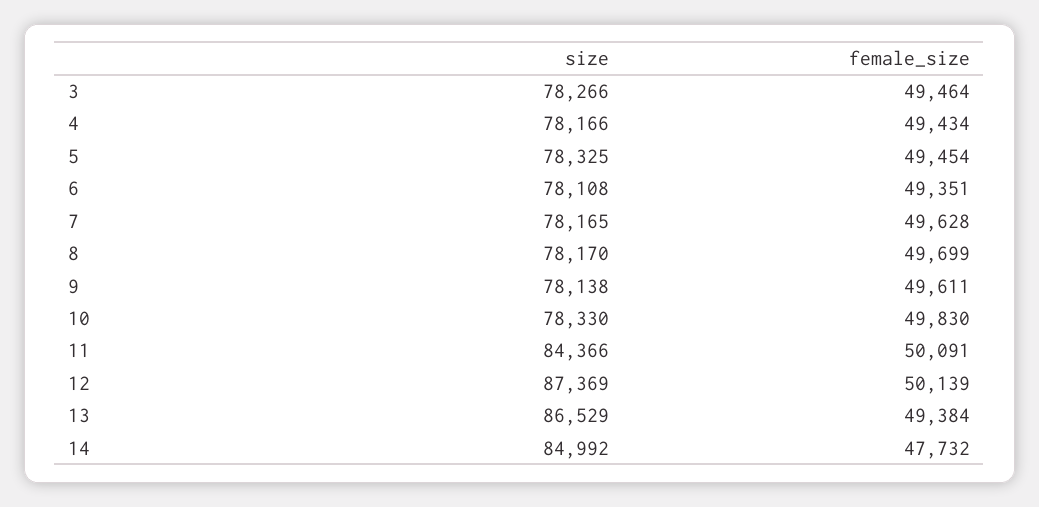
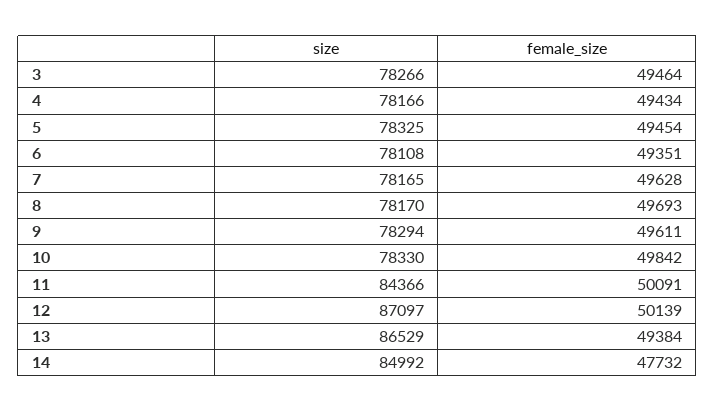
  {
    "size": {
      "3": 78266,
      "4": 78166,
      "5": 78325,
      "6": 78108,
      "7": 78165,
      "8": 78170,
-     "9": 78138,
+     "9": 78294,
      "10": 78330,
      "11": 84366,
-     "12": 87369,
+     "12": 87097,
      "13": 86529,
      "14": 84992
    },
    "female_size": {
      "3": 49464,
      "4": 49434,
      "5": 49454,
      "6": 49351,
      "7": 49628,
-     "8": 49699,
+     "8": 49693,
      "9": 49611,
-     "10": 49830,
+     "10": 49842,
      "11": 50091,
      "12": 50139,
      "13": 49384,
      "14": 47732
    }
  }

